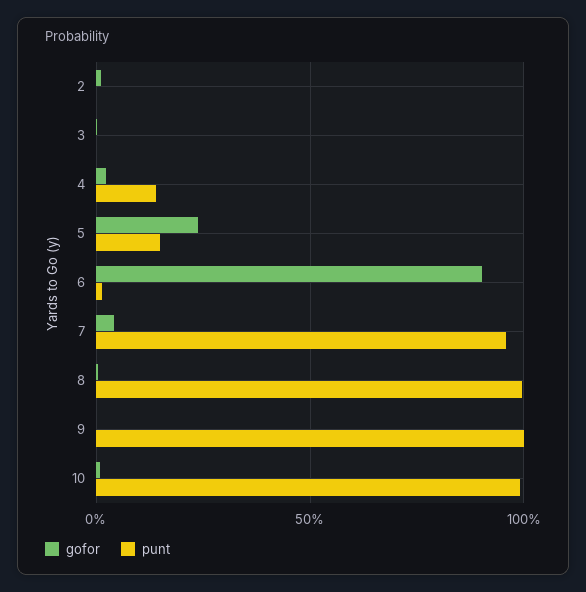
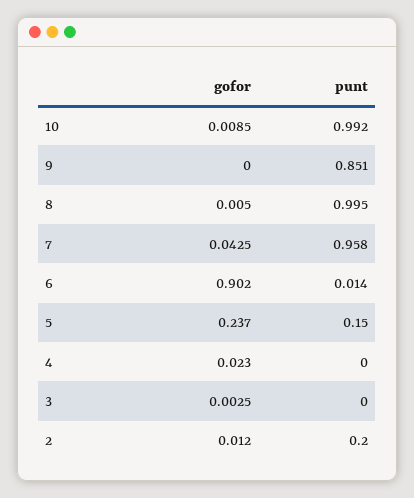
  {
    "gofor": {
      "2": 0.012,
      "3": 0.0025,
      "4": 0.023,
      "5": 0.237,
      "6": 0.902,
      "7": 0.0425,
      "8": 0.005,
      "9": 0,
      "10": 0.0085
    },
    "punt": {
-     "2": 0,
+     "2": 0.2,
      "3": 0,
-     "4": 0.15,
+     "4": 0,
      "5": 0.15,
      "6": 0.014,
      "7": 0.958,
      "8": 0.995,
-     "9": 1,
+     "9": 0.851,
      "10": 0.992
    }
  }

